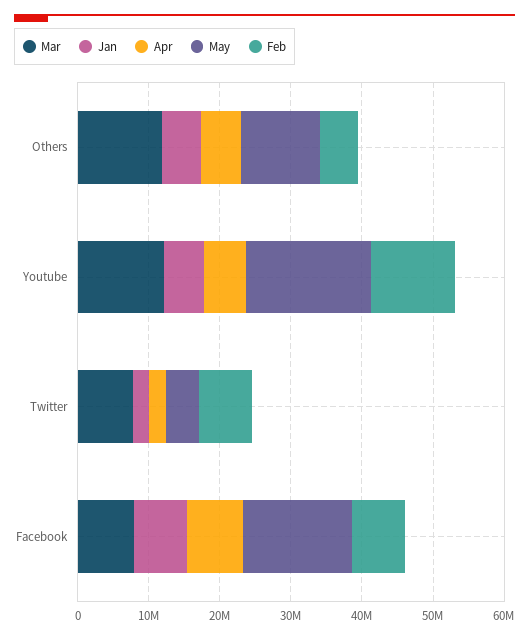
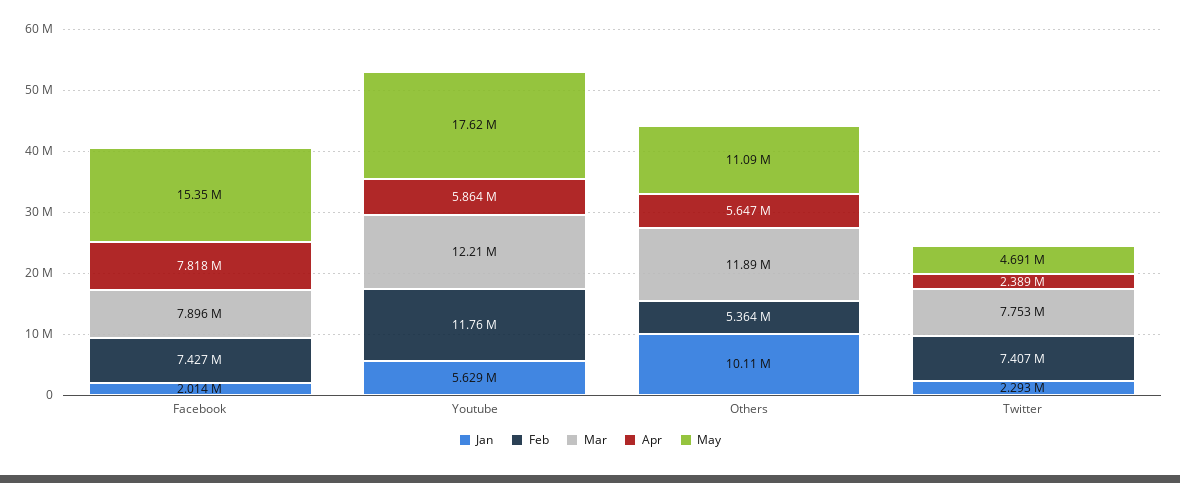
  {
    "Mar": {
      "Others": 11890000,
      "Youtube": 12210000,
      "Twitter": 7753000,
      "Facebook": 7896000
    },
    "Jan": {
-     "Others": 6000000,
+     "Others": 10110000,
      "Youtube": 5629000,
      "Twitter": 2293000,
-     "Facebook": 8000000
+     "Facebook": 2014000
    },
    "Apr": {
      "Others": 5647000,
      "Youtube": 5864000,
      "Twitter": 2389000,
      "Facebook": 7818000
    },
    "May": {
      "Others": 11090000,
      "Youtube": 17620000,
      "Twitter": 4691000,
      "Facebook": 15350000
    },
    "Feb": {
      "Others": 5364000,
      "Youtube": 11760000,
      "Twitter": 7407000,
      "Facebook": 7427000
    }
  }

